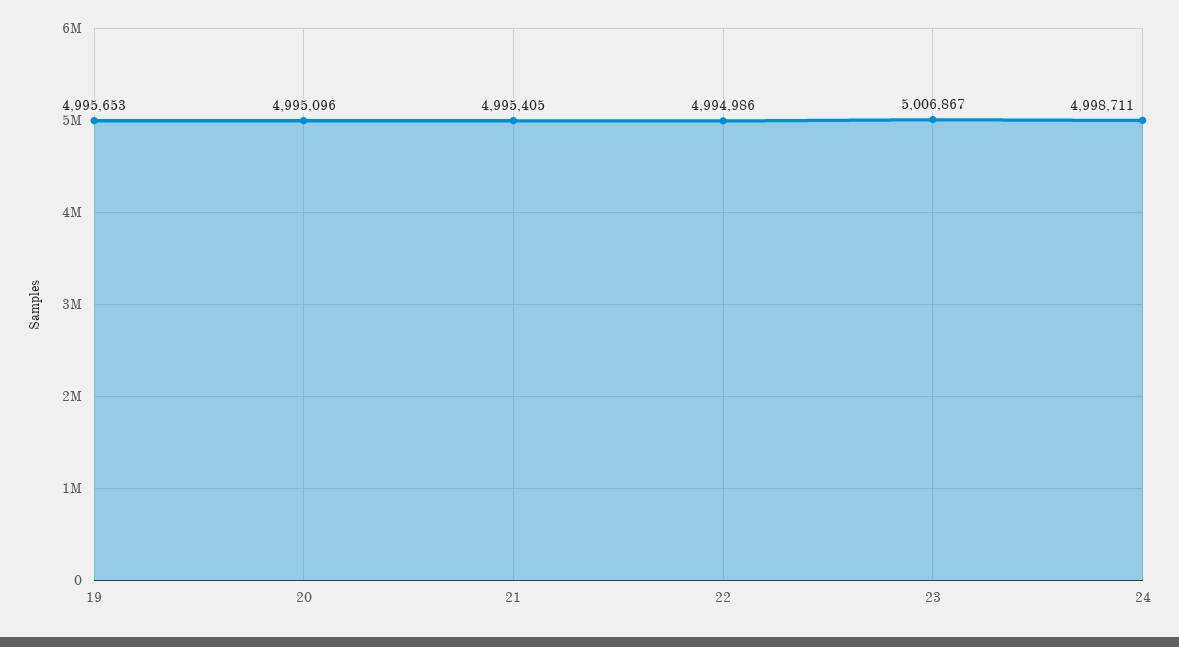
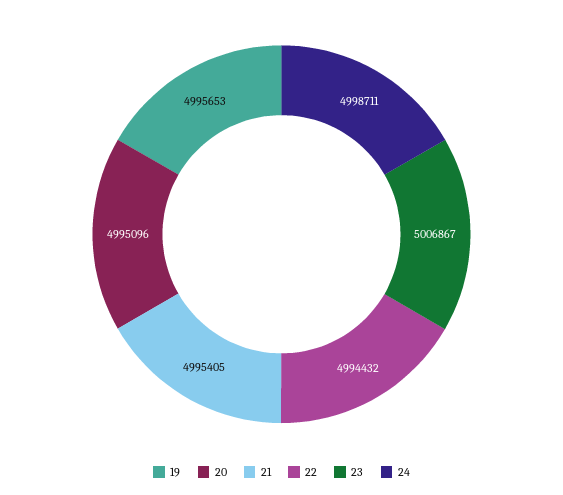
  {
    "19": 4995653,
    "20": 4995096,
    "21": 4995405,
-   "22": 4994986,
+   "22": 4994432,
    "23": 5006867,
    "24": 4998711
  }

